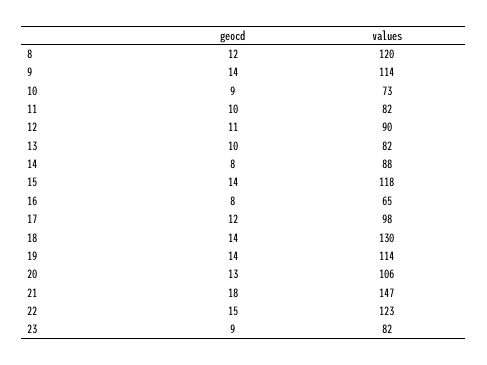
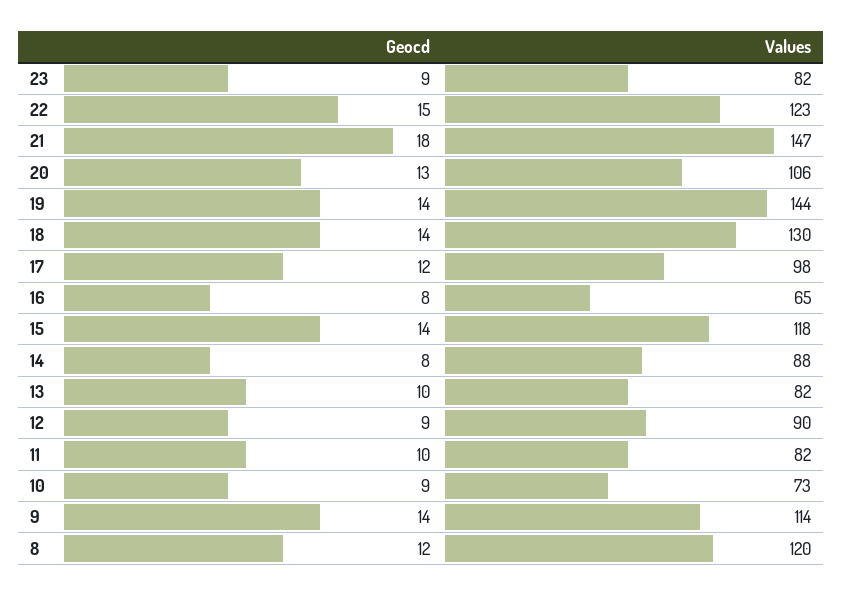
  {
    "geocd": {
      "8": 12,
      "9": 14,
      "10": 9,
      "11": 10,
-     "12": 11,
+     "12": 9,
      "13": 10,
      "14": 8,
      "15": 14,
      "16": 8,
      "17": 12,
      "18": 14,
      "19": 14,
      "20": 13,
      "21": 18,
      "22": 15,
      "23": 9
    },
    "values": {
      "8": 120,
      "9": 114,
      "10": 73,
      "11": 82,
      "12": 90,
      "13": 82,
      "14": 88,
      "15": 118,
      "16": 65,
      "17": 98,
      "18": 130,
-     "19": 114,
+     "19": 144,
      "20": 106,
      "21": 147,
      "22": 123,
      "23": 82
    }
  }

